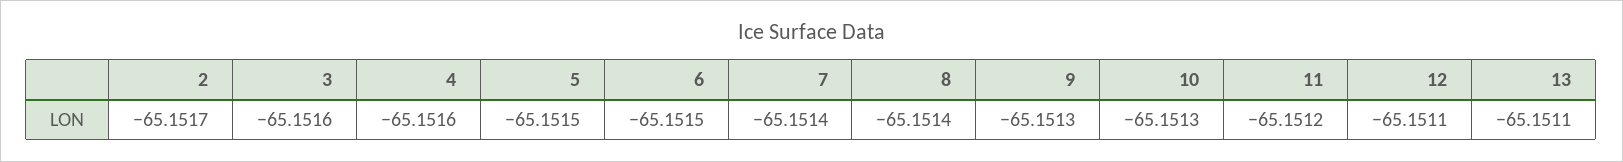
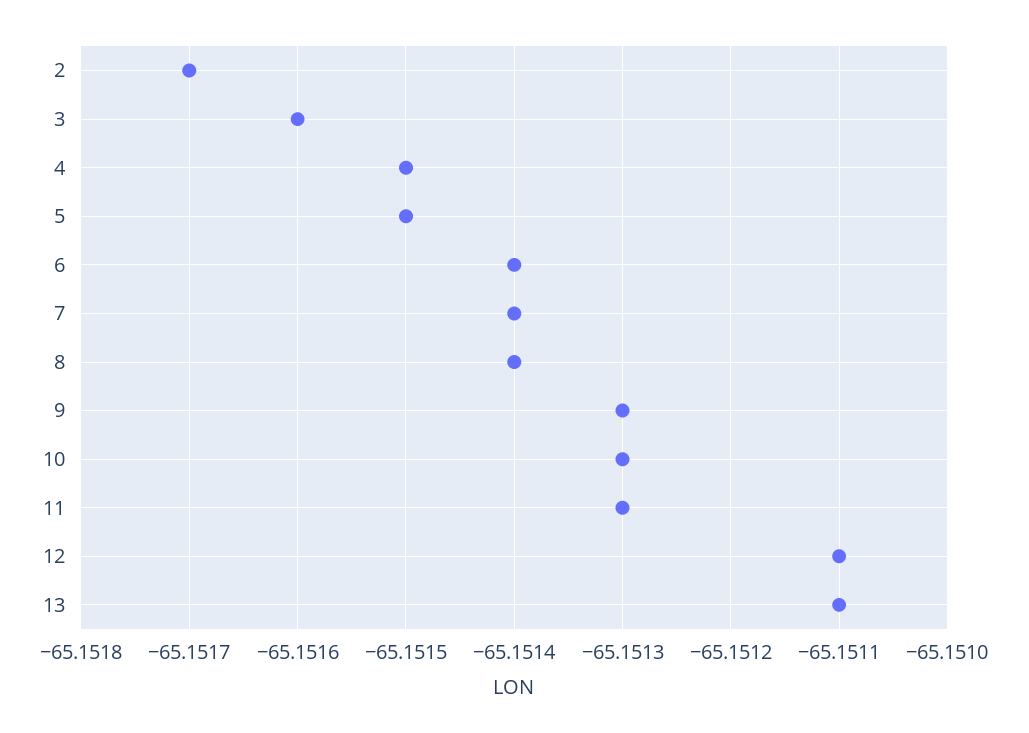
  {
    "2": -65.1517,
    "3": -65.1516,
-   "4": -65.1516,
+   "4": -65.1515,
    "5": -65.1515,
-   "6": -65.1515,
+   "6": -65.1514,
    "7": -65.1514,
    "8": -65.1514,
    "9": -65.1513,
    "10": -65.1513,
-   "11": -65.1512,
+   "11": -65.1513,
    "12": -65.1511,
    "13": -65.1511
  }

